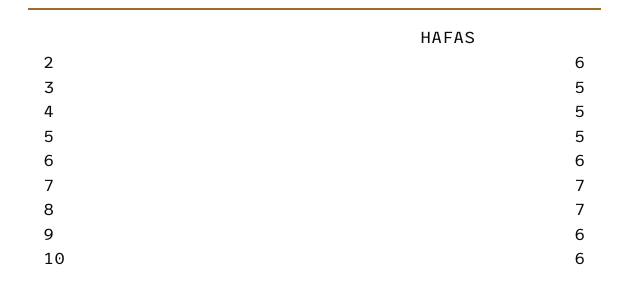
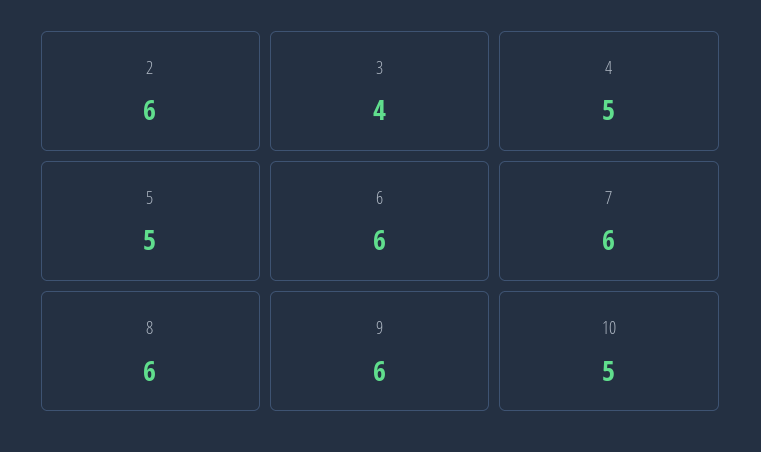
  {
    "2": 6,
-   "3": 5,
+   "3": 4,
    "4": 5,
    "5": 5,
    "6": 6,
-   "7": 7,
+   "7": 6,
-   "8": 7,
+   "8": 6,
    "9": 6,
-   "10": 6
+   "10": 5
  }

